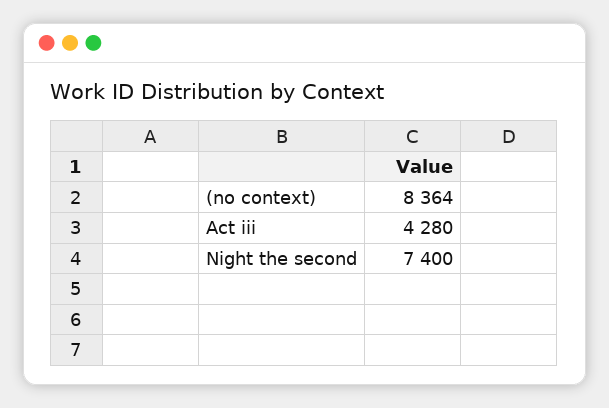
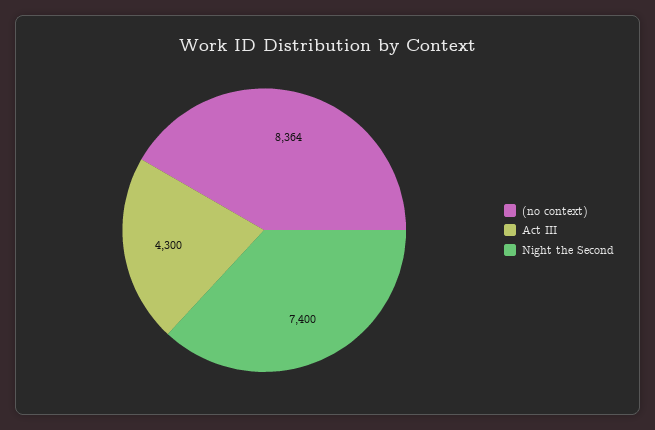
  {
    "(no context)": 8364,
-   "Act iii": 4280,
+   "Act iii": 4300,
    "Night the second": 7400
  }

